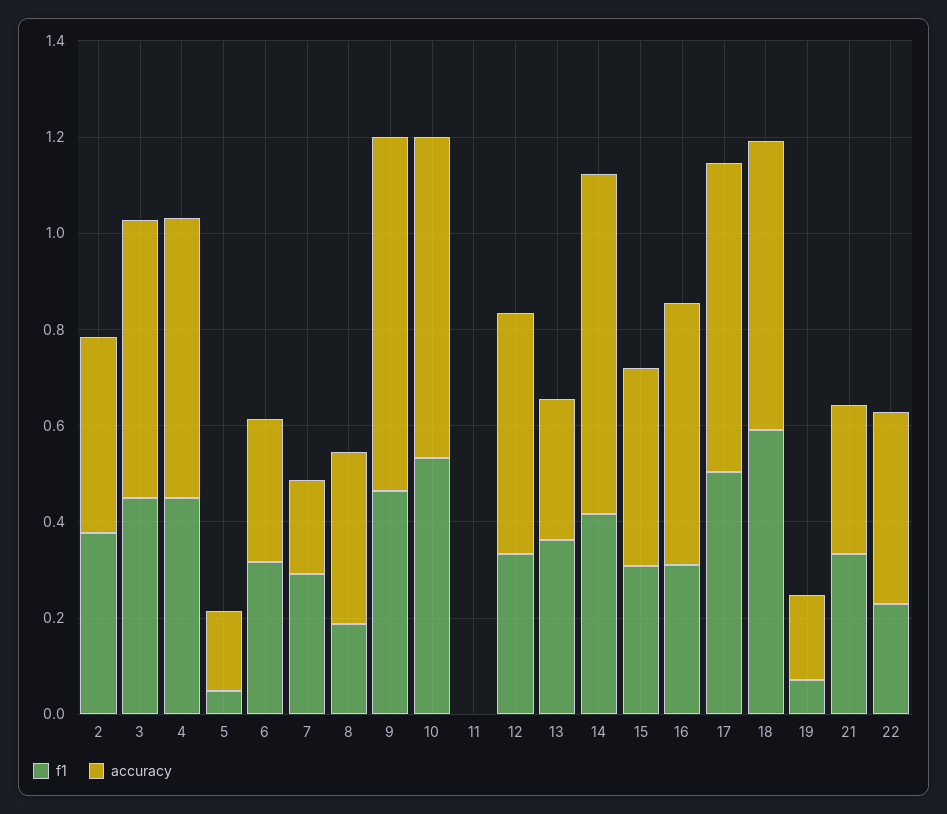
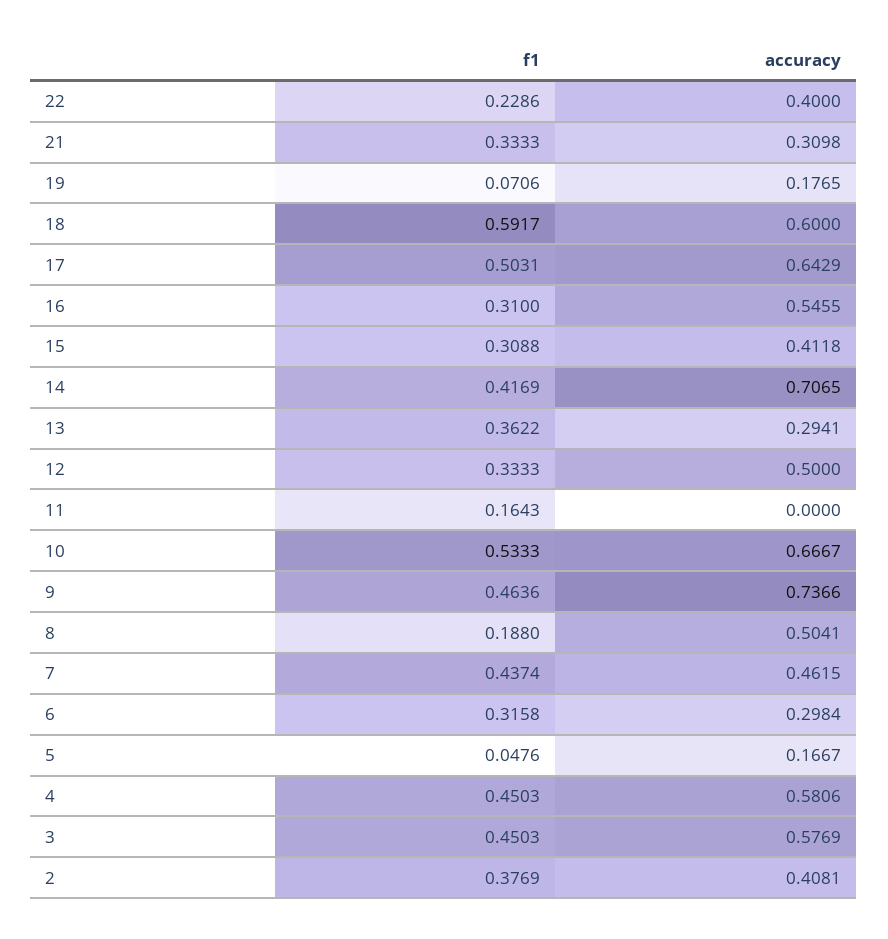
  {
    "f1": {
      "2": 0.3769,
      "3": 0.4503,
      "4": 0.4503,
      "5": 0.0476,
      "6": 0.3158,
-     "7": 0.3,
+     "7": 0.4374,
      "8": 0.188,
      "9": 0.4636,
      "10": 0.5333,
-     "11": 0,
+     "11": 0.1643,
      "12": 0.3333,
      "13": 0.3622,
      "14": 0.4169,
      "15": 0.3088,
      "16": 0.31,
      "17": 0.5031,
      "18": 0.5917,
      "19": 0.0706,
      "21": 0.3333,
      "22": 0.2286
    },
    "accuracy": {
      "2": 0.4081,
      "3": 0.5769,
      "4": 0.5806,
      "5": 0.1667,
      "6": 0.2984,
-     "7": 0.2,
+     "7": 0.4615,
-     "8": 0.35,
+     "8": 0.5041,
      "9": 0.7366,
      "10": 0.6667,
      "11": 0,
      "12": 0.5,
      "13": 0.2941,
      "14": 0.7065,
      "15": 0.4118,
      "16": 0.5455,
      "17": 0.6429,
      "18": 0.6,
      "19": 0.1765,
      "21": 0.3098,
      "22": 0.4
    }
  }

